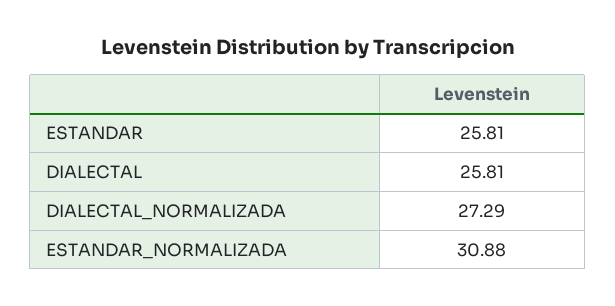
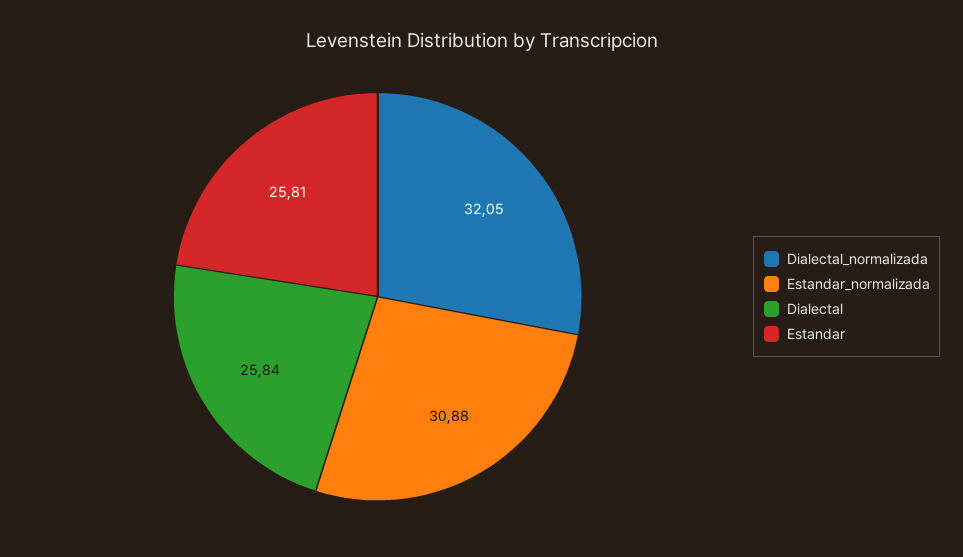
  {
    "ESTANDAR": 25.81,
-   "DIALECTAL": 25.81,
+   "DIALECTAL": 25.84,
-   "DIALECTAL_NORMALIZADA": 27.29,
+   "DIALECTAL_NORMALIZADA": 32.05,
    "ESTANDAR_NORMALIZADA": 30.88
  }

